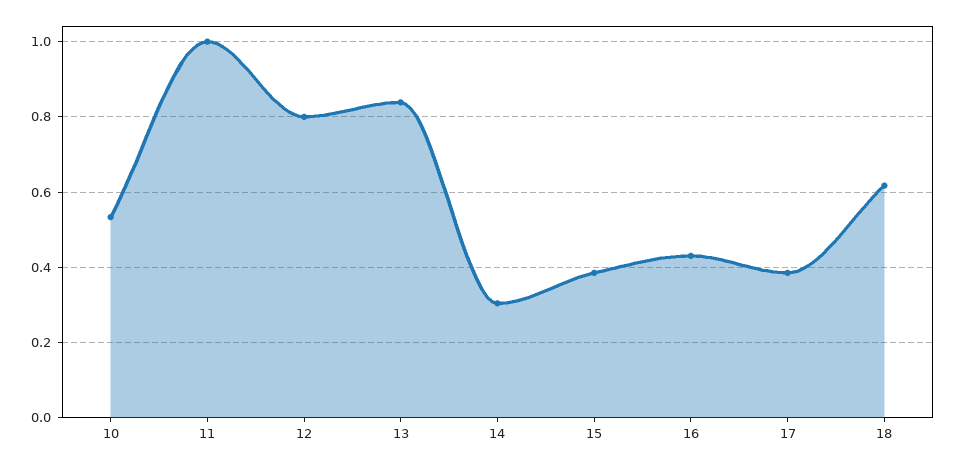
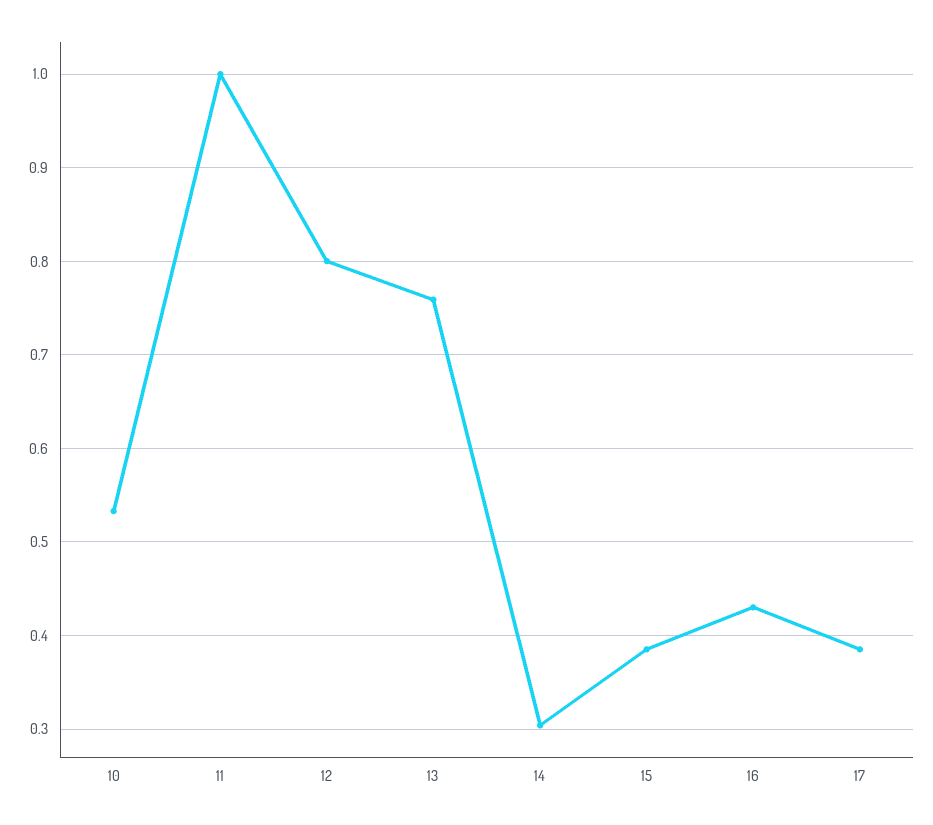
  {
    "10": 0.53,
    "11": 1,
    "12": 0.8,
-   "13": 0.84,
+   "13": 0.76,
    "14": 0.3,
    "15": 0.39,
    "16": 0.43,
-   "17": 0.39,
+   "17": 0.39
-   "18": 0.62
  }

